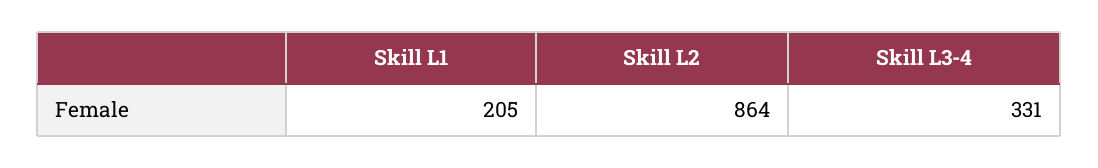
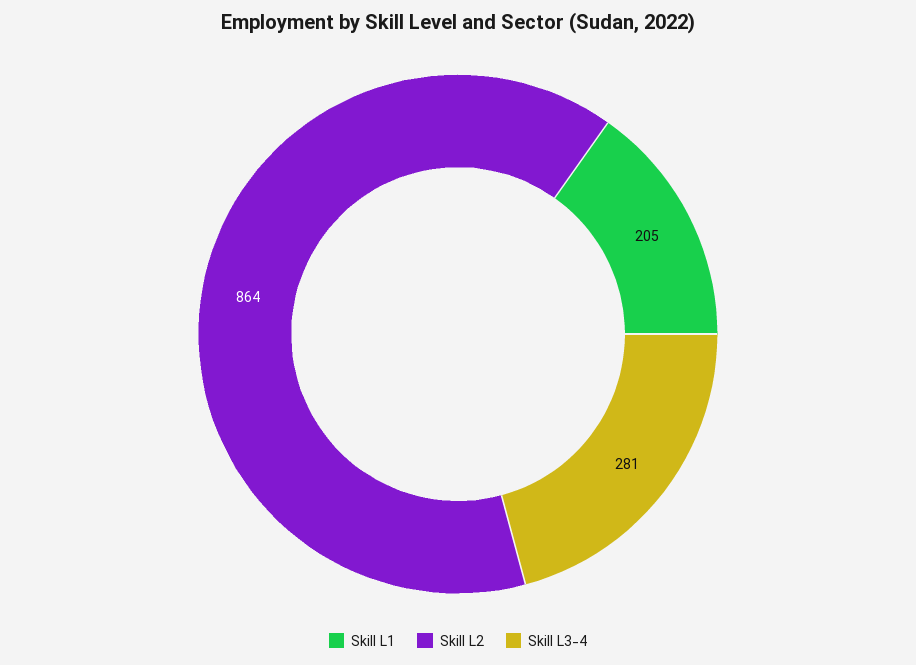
  {
    "Skill L1": 205,
    "Skill L2": 864,
-   "Skill L3-4": 331
+   "Skill L3-4": 281
  }

